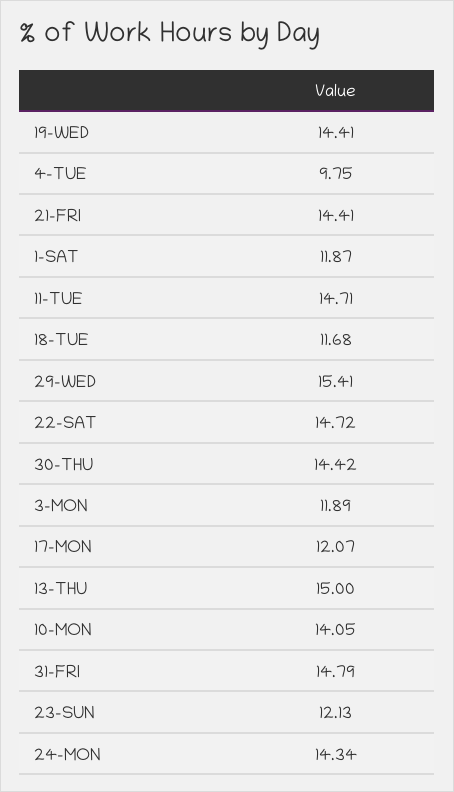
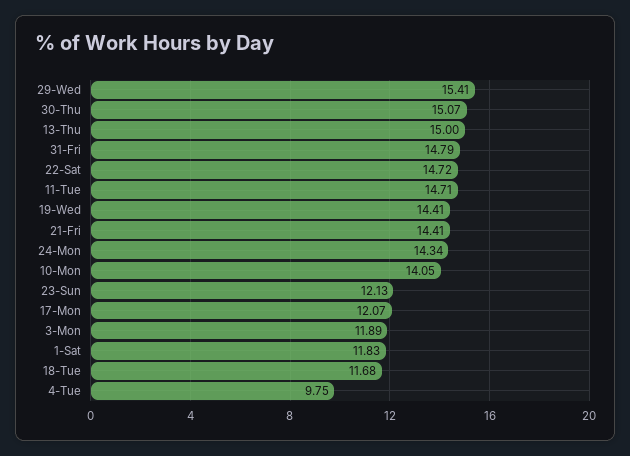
  {
    "19-WED": 14.41,
    "4-TUE": 9.75,
    "21-FRI": 14.41,
-   "1-SAT": 11.87,
+   "1-SAT": 11.83,
    "11-TUE": 14.71,
    "18-TUE": 11.68,
    "29-WED": 15.41,
    "22-SAT": 14.72,
-   "30-THU": 14.42,
+   "30-THU": 15.07,
    "3-MON": 11.89,
    "17-MON": 12.07,
    "13-THU": 15,
    "10-MON": 14.05,
    "31-FRI": 14.79,
    "23-SUN": 12.13,
    "24-MON": 14.34
  }

